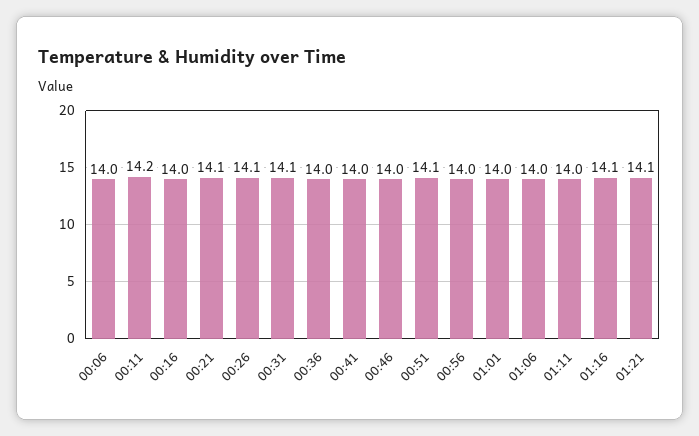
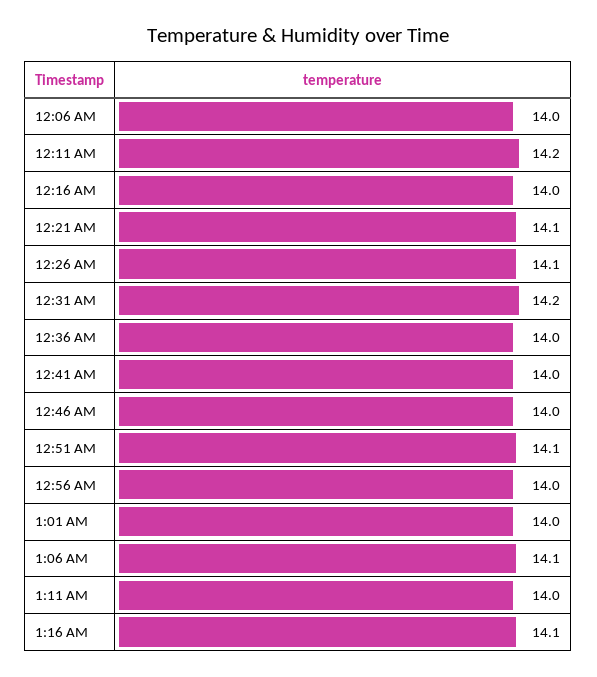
  {
    "00:06": 14,
    "00:11": 14.2,
    "00:16": 14,
    "00:21": 14.1,
    "00:26": 14.1,
-   "00:31": 14.1,
+   "00:31": 14.2,
    "00:36": 14,
    "00:41": 14,
    "00:46": 14,
    "00:51": 14.1,
    "00:56": 14,
    "01:01": 14,
-   "01:06": 14,
+   "01:06": 14.1,
    "01:11": 14,
-   "01:16": 14.1,
+   "01:16": 14.1
-   "01:21": 14.1
  }

